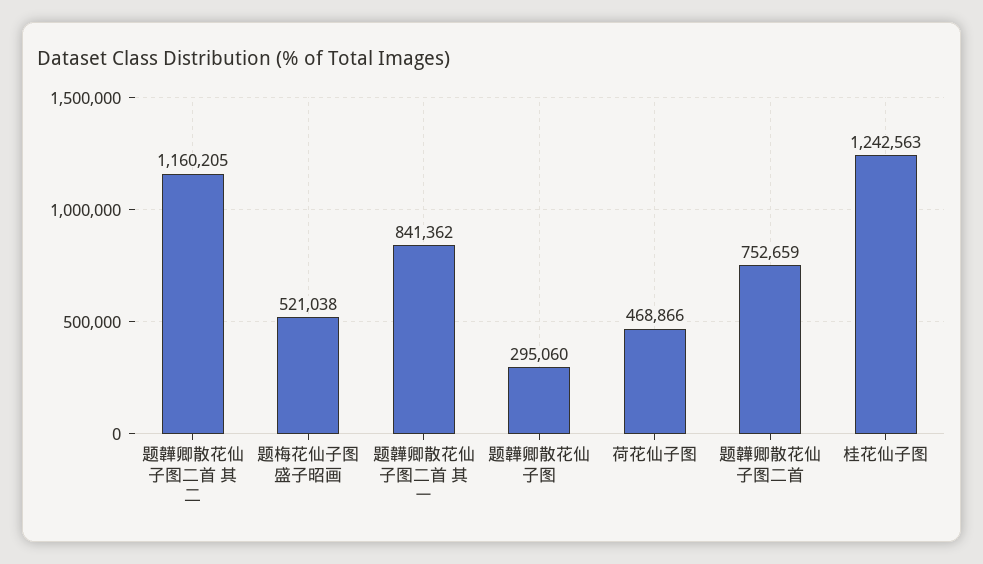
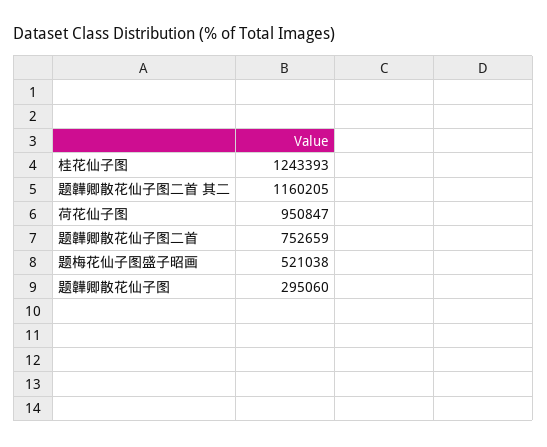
  {
    "题韡卿散花仙子图二首 其二": 1160205,
    "题梅花仙子图盛子昭画": 521038,
-   "题韡卿散花仙子图二首 其一": 841362,
    "题韡卿散花仙子图": 295060,
-   "荷花仙子图": 468866,
+   "荷花仙子图": 950847,
    "题韡卿散花仙子图二首": 752659,
-   "桂花仙子图": 1242563
+   "桂花仙子图": 1243393
  }

